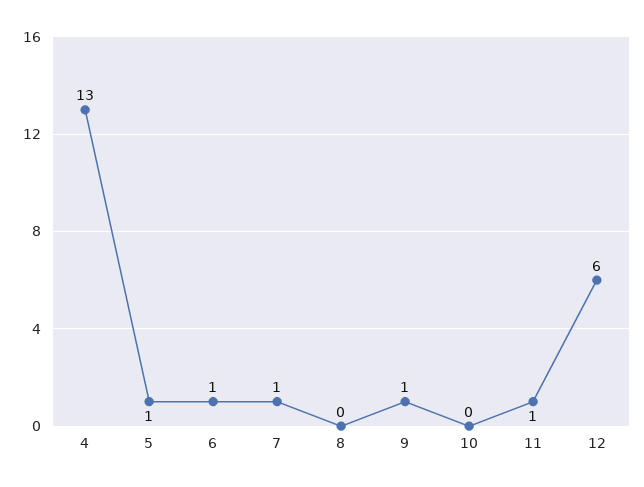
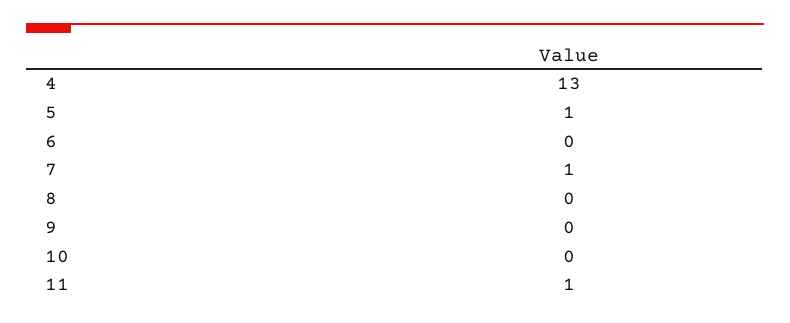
  {
    "4": 13,
    "5": 1,
-   "6": 1,
+   "6": 0,
    "7": 1,
    "8": 0,
-   "9": 1,
+   "9": 0,
    "10": 0,
-   "11": 1,
+   "11": 1
-   "12": 6
  }

